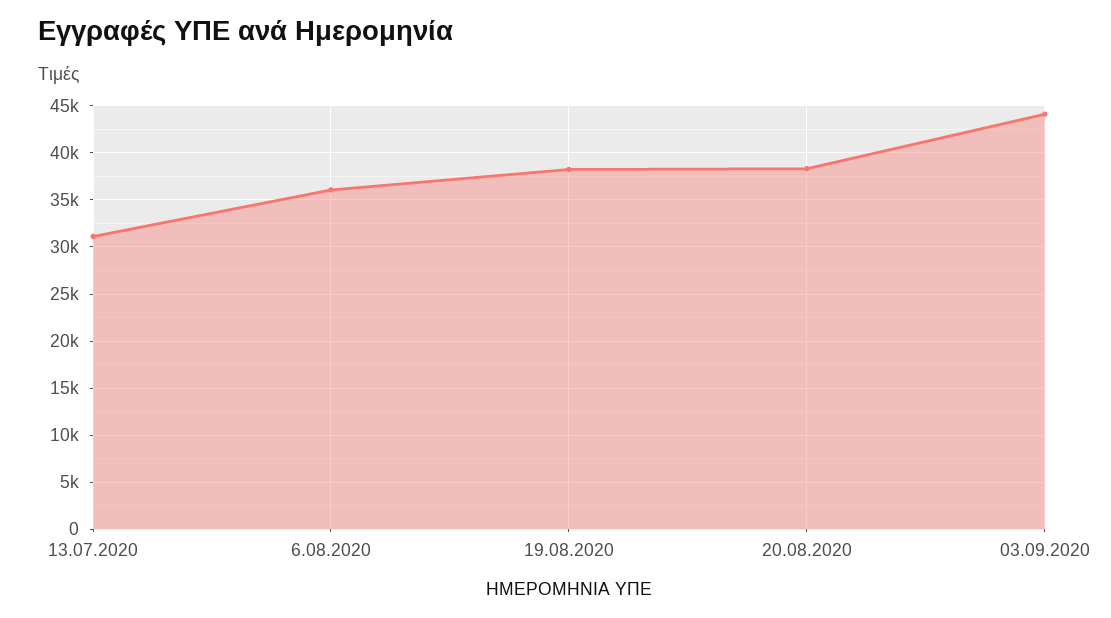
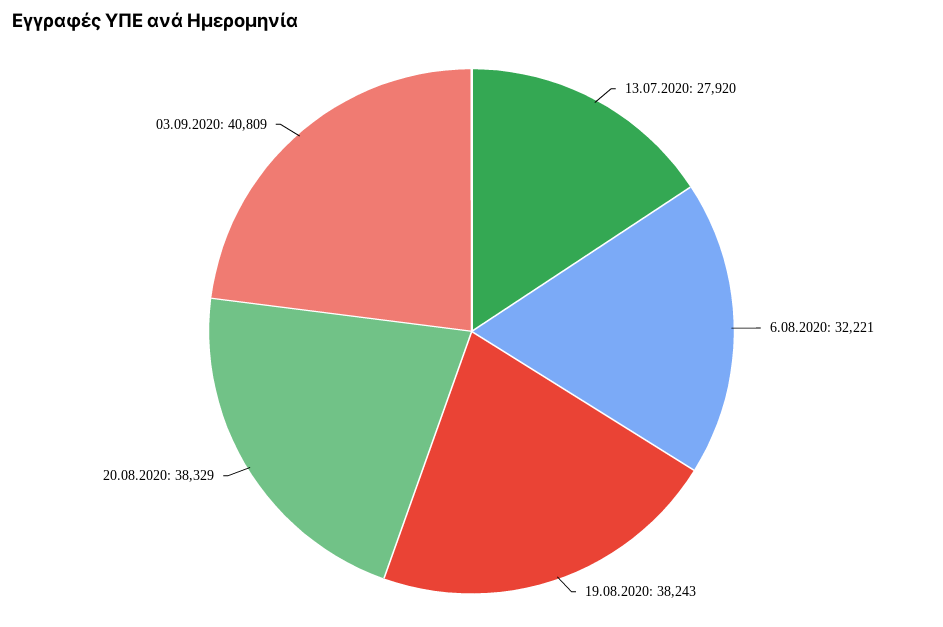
  {
-   "13.07.2020": 31000,
+   "13.07.2020": 27920,
-   "6.08.2020": 36000,
+   "6.08.2020": 32221,
    "19.08.2020": 38243,
    "20.08.2020": 38329,
-   "03.09.2020": 44000
+   "03.09.2020": 40809
  }

